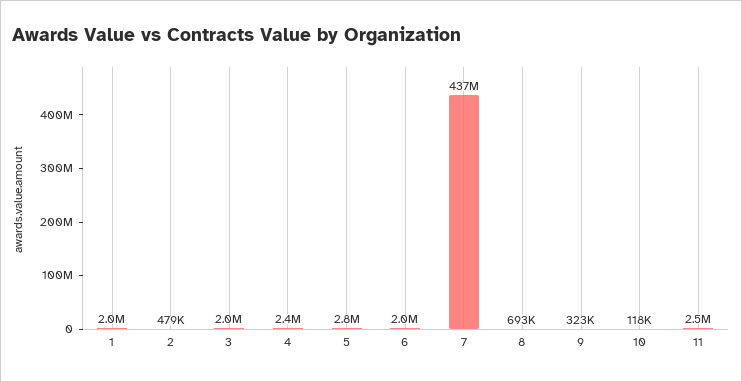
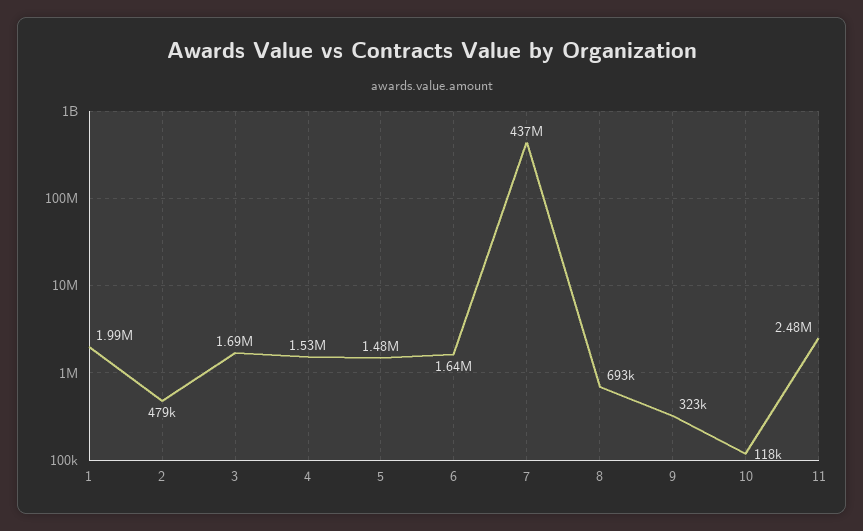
  {
    "1": 1990000,
    "2": 479000,
-   "3": 2000000,
+   "3": 1690000,
-   "4": 2400000,
+   "4": 1530000,
-   "5": 2800000,
+   "5": 1480000,
-   "6": 2000000,
+   "6": 1640000,
    "7": 437000000,
    "8": 693000,
    "9": 323000,
    "10": 118000,
    "11": 2480000
  }

